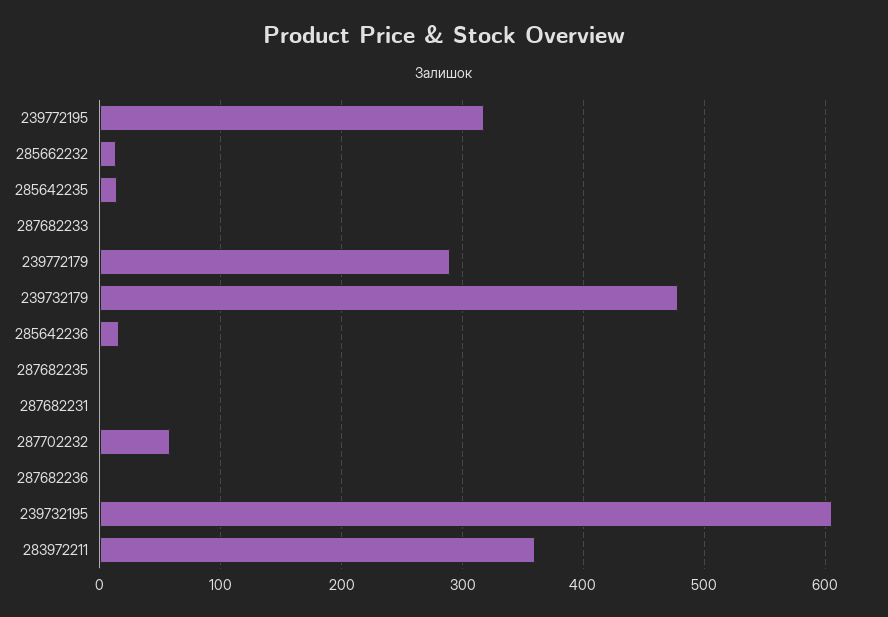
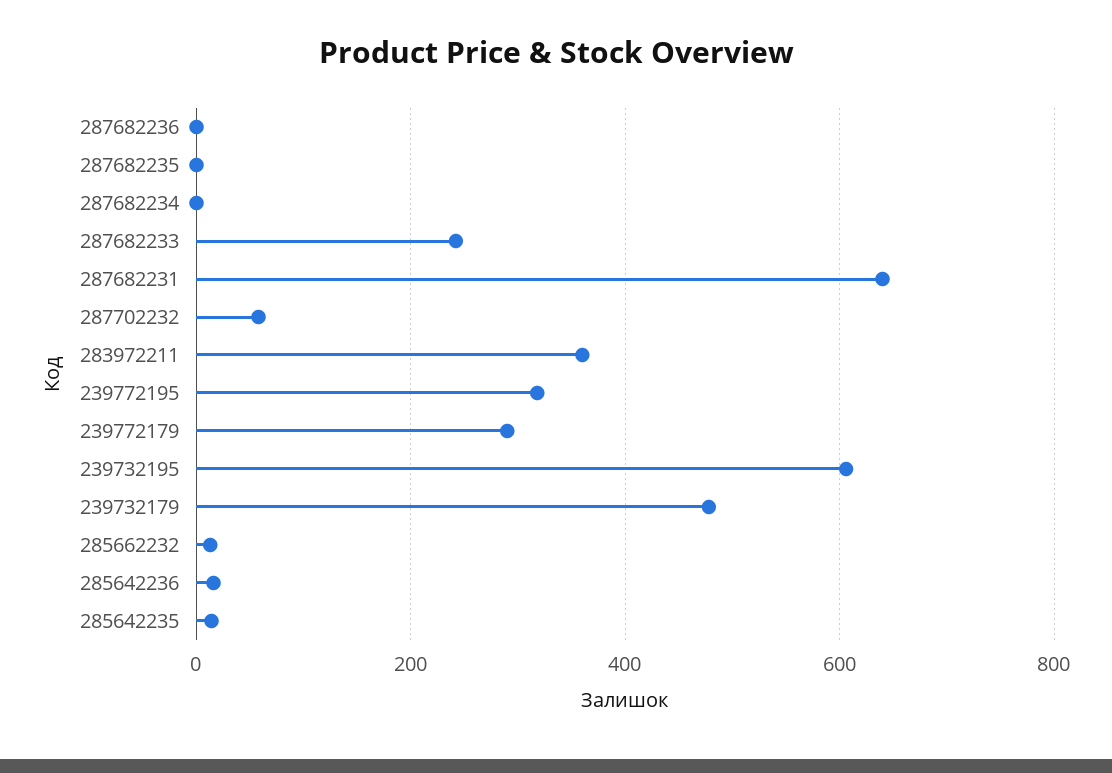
  {
    "239772195": 320,
    "285662232": 10,
    "285642235": 10,
-   "287682233": 0,
+   "287682233": 240,
    "239772179": 290,
    "239732179": 480,
    "285642236": 20,
    "287682235": 0,
-   "287682231": 0,
+   "287682231": 640,
    "287702232": 60,
    "287682236": 0,
    "239732195": 610,
-   "283972211": 360
+   "283972211": 360,
+   "287682234": 0
  }

